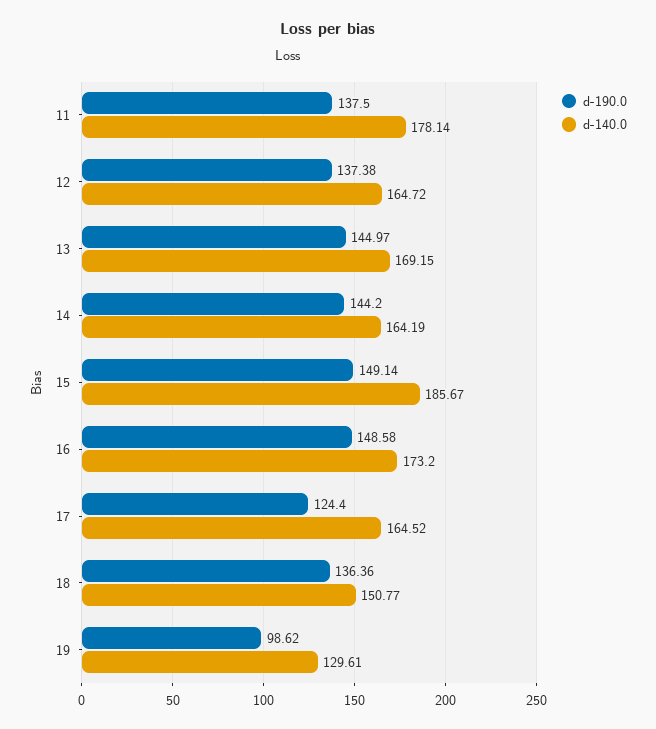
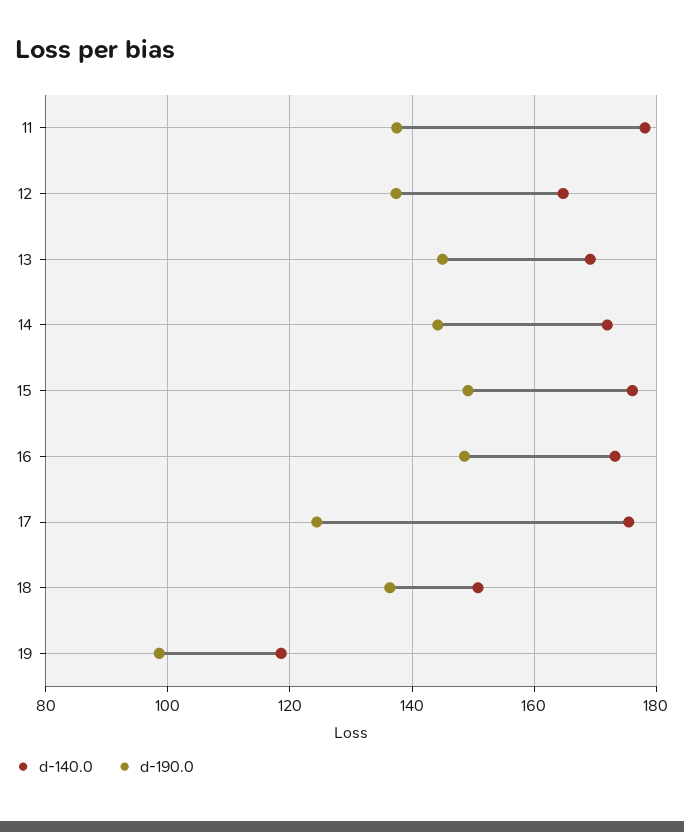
  {
    "d-190.0": {
      "11": 137.5,
      "12": 137.38,
      "13": 144.97,
      "14": 144.2,
      "15": 149.14,
      "16": 148.58,
      "17": 124.4,
      "18": 136.36,
      "19": 98.62
    },
    "d-140.0": {
      "11": 178.14,
      "12": 164.72,
      "13": 169.15,
-     "14": 164.19,
+     "14": 172,
-     "15": 185.67,
+     "15": 176,
      "16": 173.2,
-     "17": 164.52,
+     "17": 176,
      "18": 150.77,
-     "19": 129.61
+     "19": 118
    }
  }

